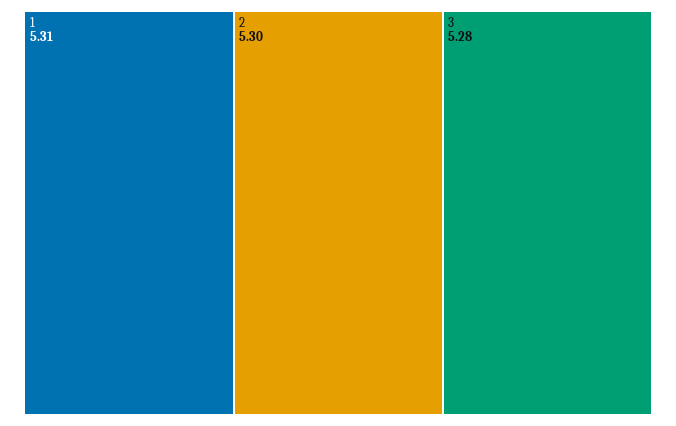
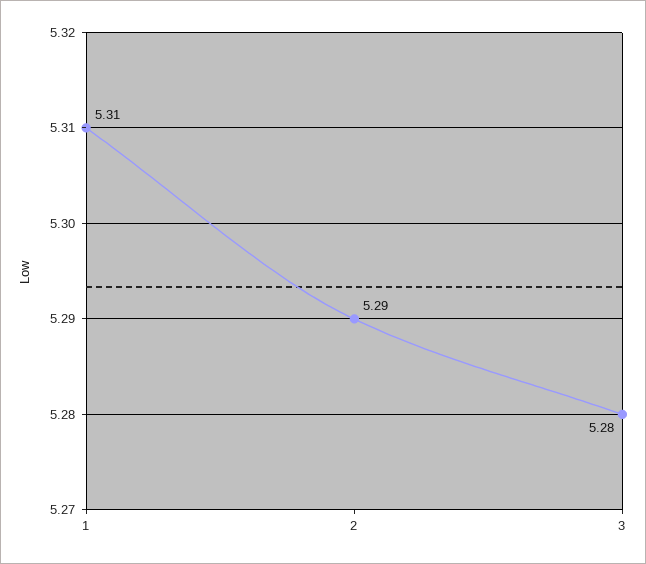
  {
    "1": 5.31,
-   "2": 5.3,
+   "2": 5.29,
    "3": 5.28
  }

